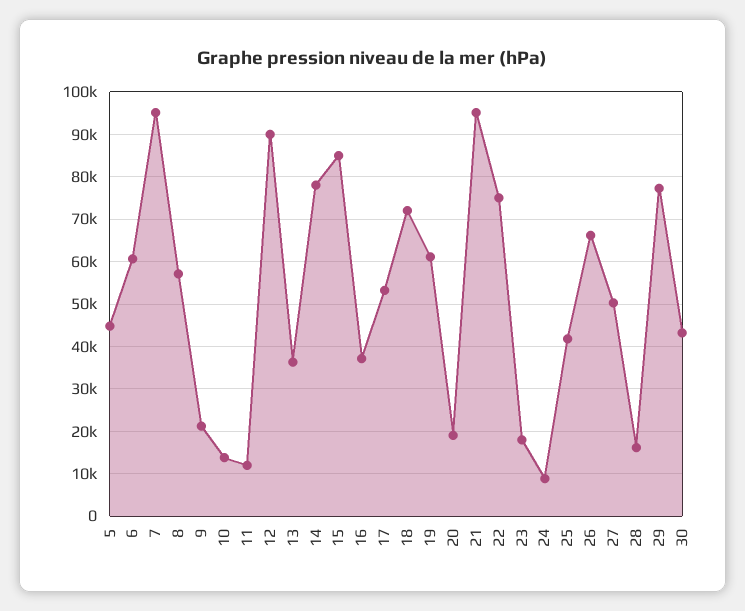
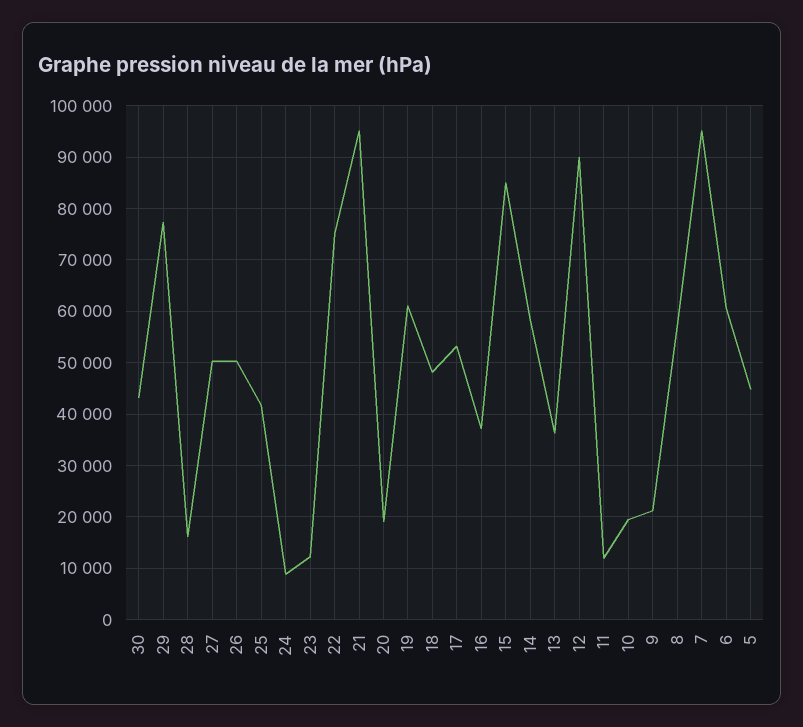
  {
    "5": 44000,
    "6": 60000,
    "7": 96000,
    "8": 58000,
    "9": 22000,
-   "10": 14000,
+   "10": 20000,
    "11": 12000,
    "12": 90000,
    "13": 36000,
-   "14": 78000,
+   "14": 58000,
    "15": 86000,
    "16": 38000,
    "17": 54000,
-   "18": 72000,
+   "18": 48000,
    "19": 62000,
    "20": 20000,
    "21": 96000,
    "22": 76000,
-   "23": 18000,
+   "23": 12000,
    "24": 8000,
    "25": 42000,
-   "26": 66000,
+   "26": 50000,
    "27": 50000,
    "28": 16000,
    "29": 78000,
    "30": 44000
  }

